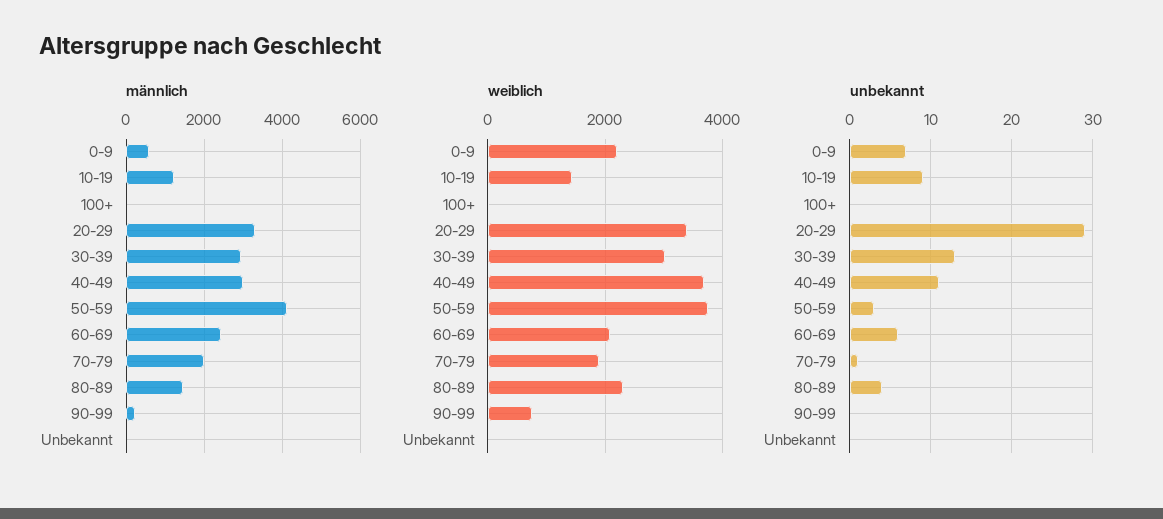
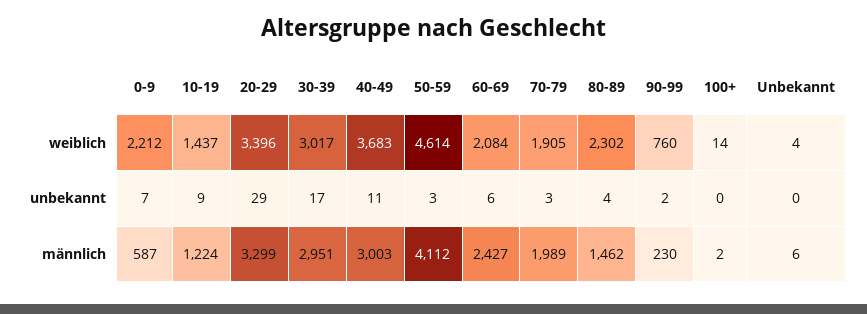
  {
    "männlich": {
      "0-9": 587,
      "10-19": 1224,
      "100+": 2,
      "20-29": 3299,
      "30-39": 2951,
      "40-49": 3003,
      "50-59": 4112,
      "60-69": 2427,
      "70-79": 1989,
      "80-89": 1462,
      "90-99": 230,
      "Unbekannt": 6
    },
    "weiblich": {
      "0-9": 2212,
      "10-19": 1437,
      "100+": 14,
      "20-29": 3396,
      "30-39": 3017,
      "40-49": 3683,
-     "50-59": 3800,
+     "50-59": 4614,
      "60-69": 2084,
      "70-79": 1905,
      "80-89": 2302,
      "90-99": 760,
      "Unbekannt": 4
    },
    "unbekannt": {
      "0-9": 7,
      "10-19": 9,
      "100+": 0,
      "20-29": 29,
-     "30-39": 13,
+     "30-39": 17,
      "40-49": 11,
      "50-59": 3,
      "60-69": 6,
-     "70-79": 1,
+     "70-79": 3,
      "80-89": 4,
-     "90-99": 0,
+     "90-99": 2,
      "Unbekannt": 0
    }
  }

